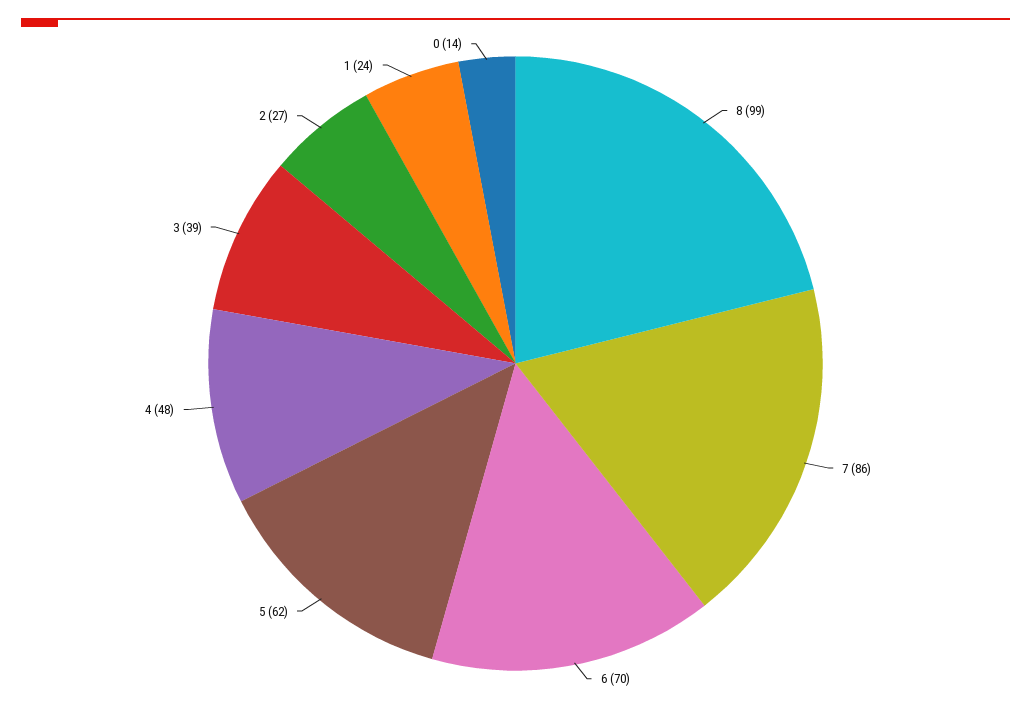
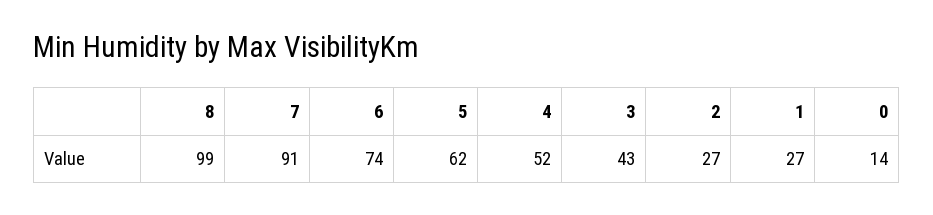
  {
    "8": 99,
-   "7": 86,
+   "7": 91,
-   "6": 70,
+   "6": 74,
    "5": 62,
-   "4": 48,
+   "4": 52,
-   "3": 39,
+   "3": 43,
    "2": 27,
-   "1": 24,
+   "1": 27,
    "0": 14
  }

